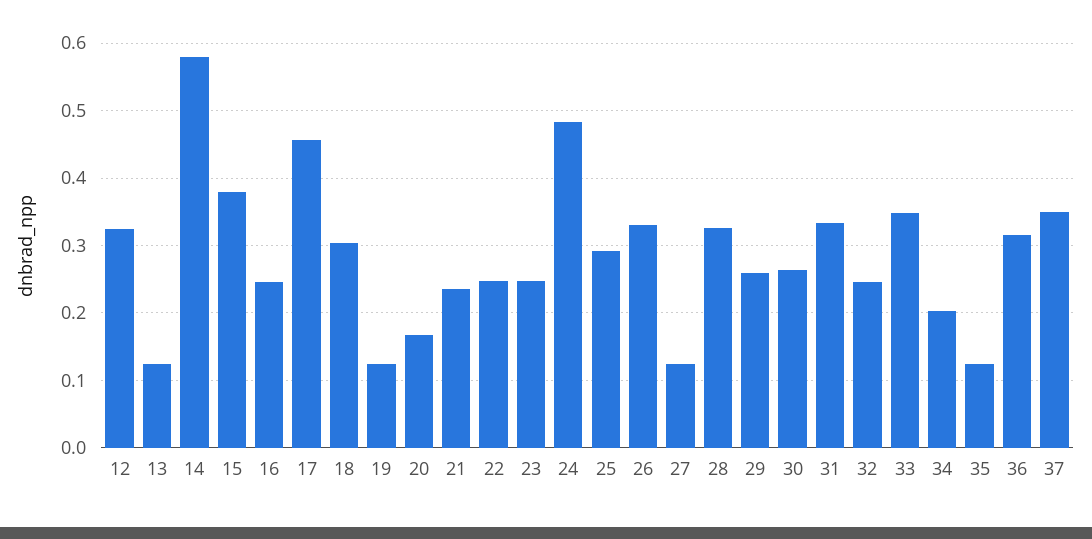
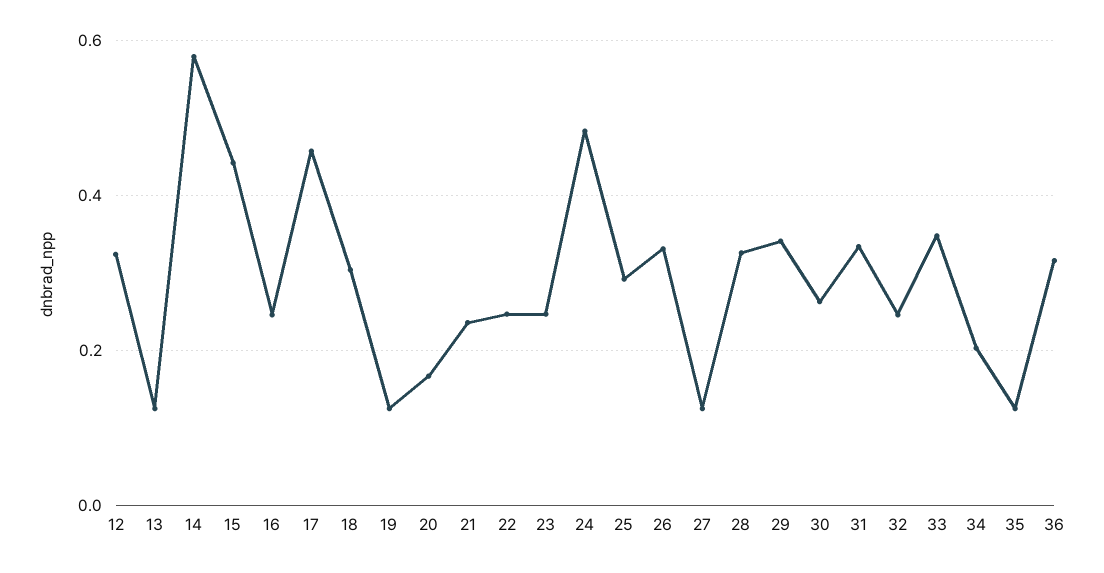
  {
    "12": 0.32,
    "13": 0.13,
    "14": 0.58,
-   "15": 0.38,
+   "15": 0.44,
    "16": 0.25,
    "17": 0.46,
    "18": 0.3,
    "19": 0.13,
    "20": 0.17,
    "21": 0.24,
    "22": 0.25,
    "23": 0.25,
    "24": 0.48,
    "25": 0.29,
    "26": 0.33,
    "27": 0.13,
    "28": 0.33,
-   "29": 0.26,
+   "29": 0.34,
    "30": 0.26,
    "31": 0.33,
    "32": 0.25,
    "33": 0.35,
    "34": 0.2,
    "35": 0.13,
-   "36": 0.32,
+   "36": 0.32
-   "37": 0.35
  }

